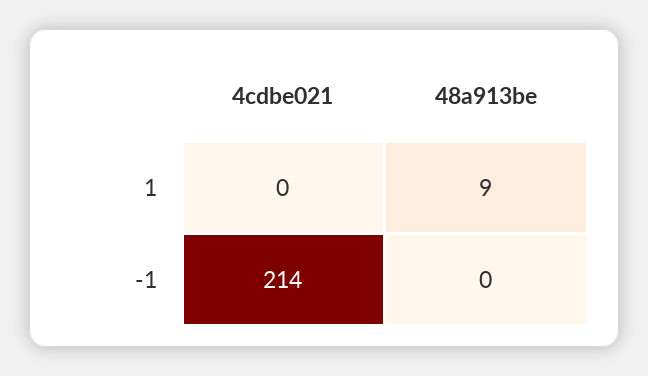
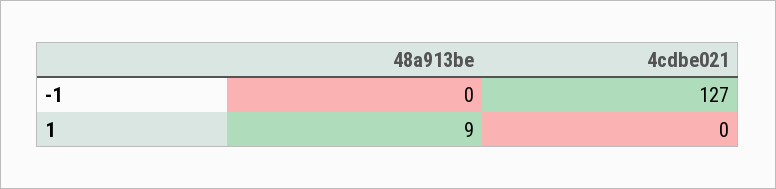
  {
    "4cdbe021": {
      "1": 0,
-     "-1": 214
+     "-1": 127
    },
    "48a913be": {
      "1": 9,
      "-1": 0
    }
  }

